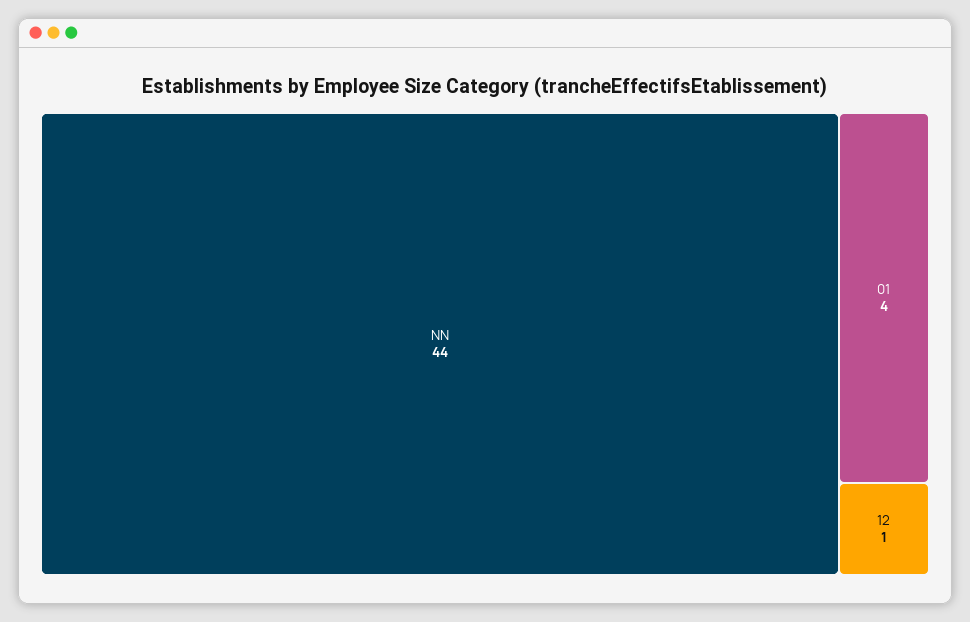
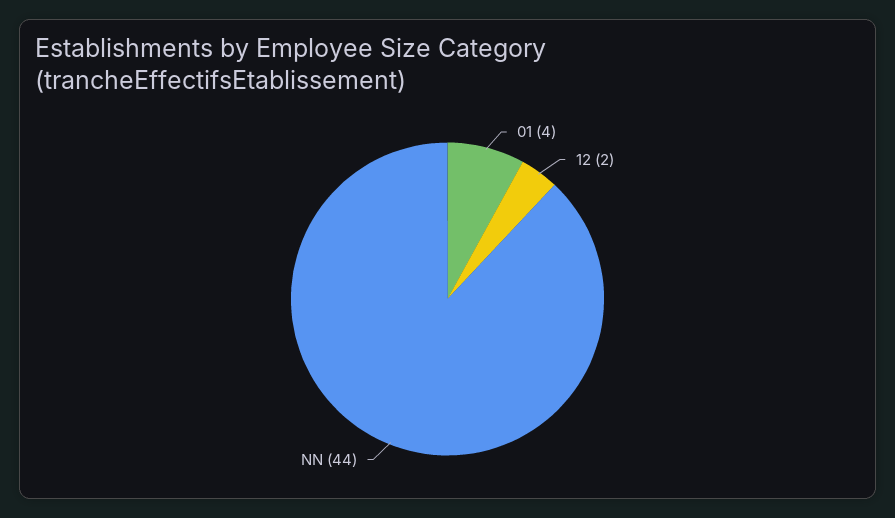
  {
    "NN": 44,
    "01": 4,
-   "12": 1
+   "12": 2
  }

